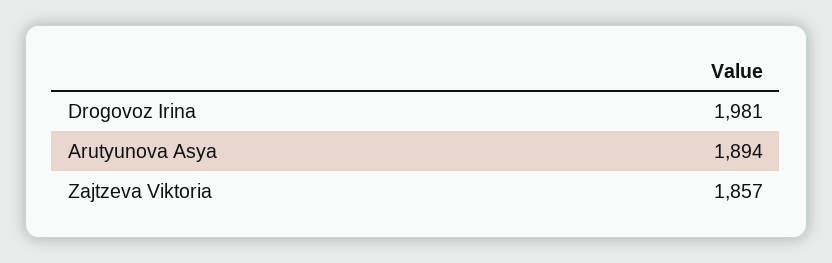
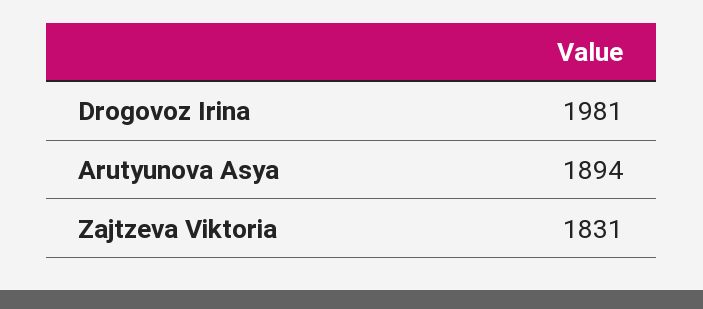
  {
    "Drogovoz Irina": 1981,
    "Arutyunova Asya": 1894,
-   "Zajtzeva Viktoria": 1857
+   "Zajtzeva Viktoria": 1831
  }

